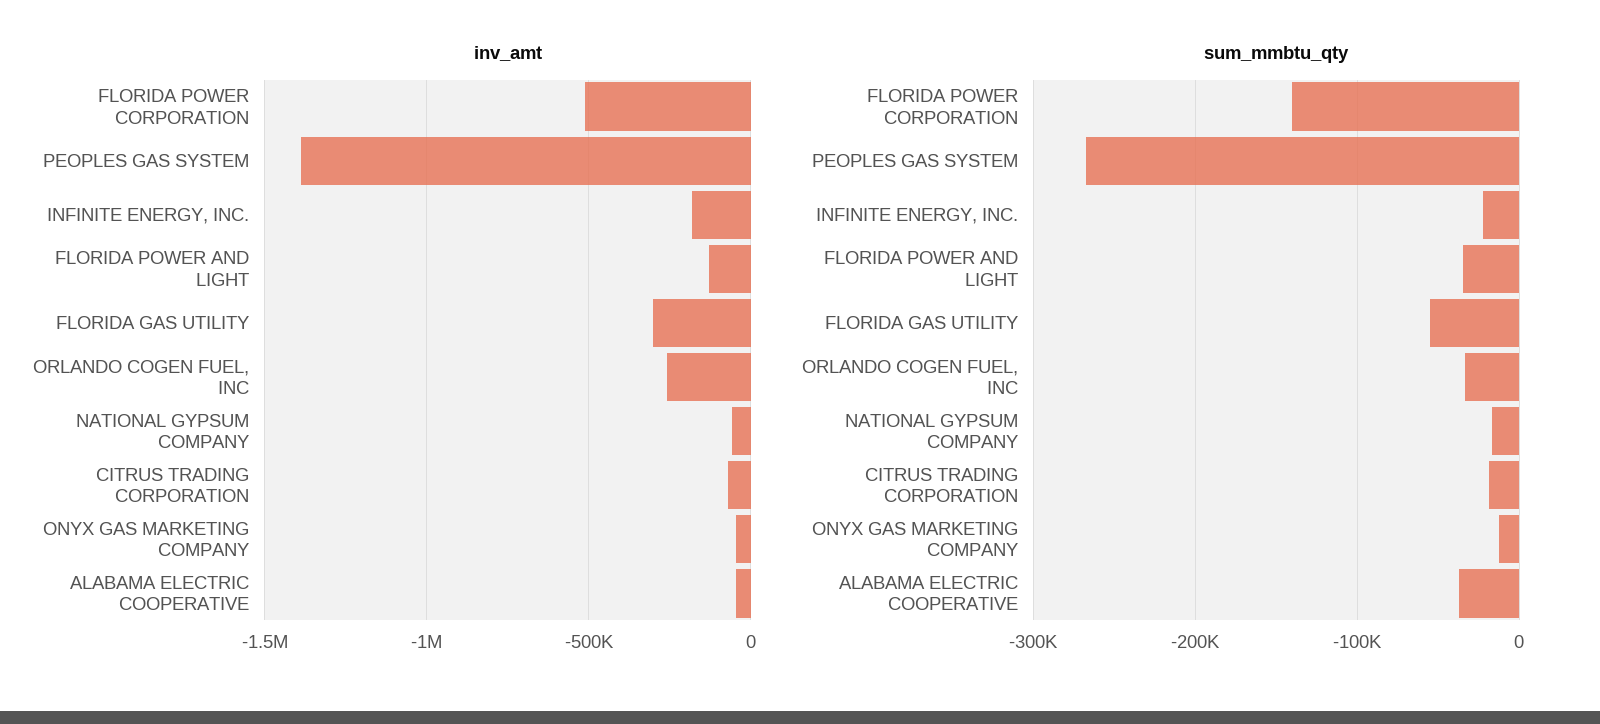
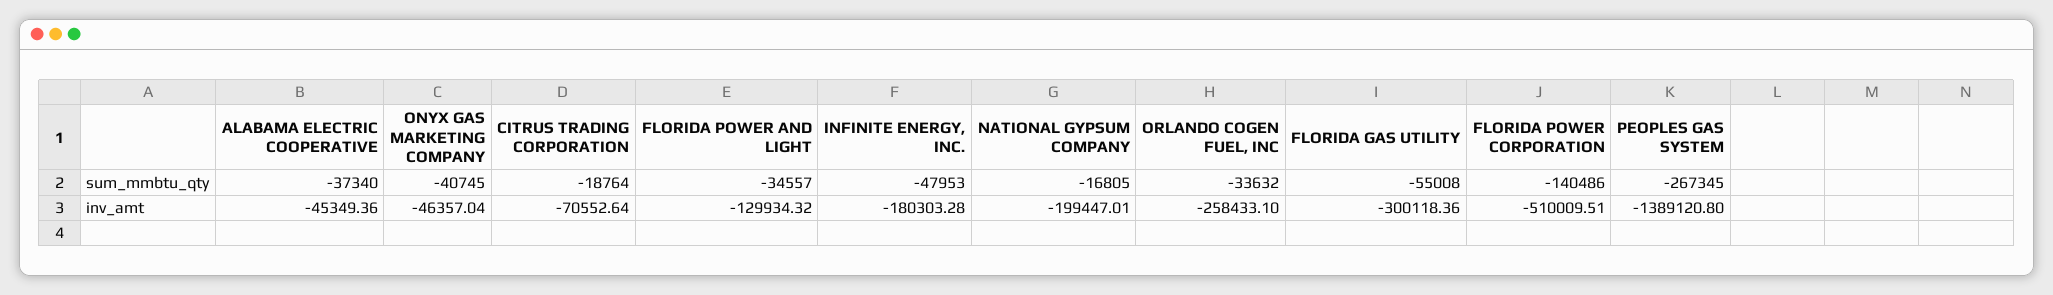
  {
    "inv_amt": {
      "FLORIDA POWER CORPORATION": -510009.51,
      "PEOPLES GAS SYSTEM": -1389120.8,
      "INFINITE ENERGY, INC.": -180303.28,
      "FLORIDA POWER AND LIGHT": -129934.32,
      "FLORIDA GAS UTILITY": -300118.36,
      "ORLANDO COGEN FUEL, INC": -258433.1,
-     "NATIONAL GYPSUM COMPANY": -50000,
+     "NATIONAL GYPSUM COMPANY": -199447.01,
      "CITRUS TRADING CORPORATION": -70552.64,
      "ONYX GAS MARKETING COMPANY": -46357.04,
      "ALABAMA ELECTRIC COOPERATIVE": -45349.36
    },
    "sum_mmbtu_qty": {
      "FLORIDA POWER CORPORATION": -140486,
      "PEOPLES GAS SYSTEM": -267345,
-     "INFINITE ENERGY, INC.": -20000,
+     "INFINITE ENERGY, INC.": -47953,
      "FLORIDA POWER AND LIGHT": -34557,
      "FLORIDA GAS UTILITY": -55008,
      "ORLANDO COGEN FUEL, INC": -33632,
      "NATIONAL GYPSUM COMPANY": -16805,
      "CITRUS TRADING CORPORATION": -18764,
-     "ONYX GAS MARKETING COMPANY": -10000,
+     "ONYX GAS MARKETING COMPANY": -40745,
      "ALABAMA ELECTRIC COOPERATIVE": -37340
    }
  }

